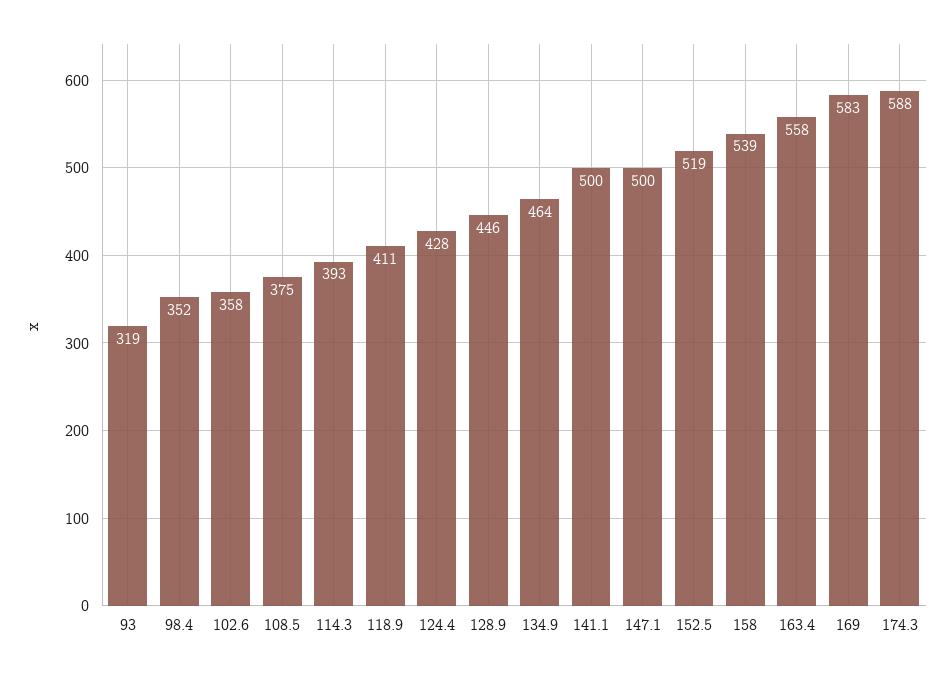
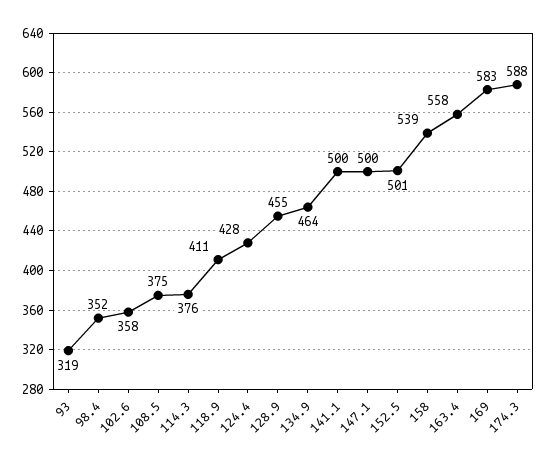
  {
    "93": 319,
    "98.4": 352,
    "102.6": 358,
    "108.5": 375,
-   "114.3": 393,
+   "114.3": 376,
    "118.9": 411,
    "124.4": 428,
-   "128.9": 446,
+   "128.9": 455,
    "134.9": 464,
    "141.1": 500,
    "147.1": 500,
-   "152.5": 519,
+   "152.5": 501,
    "158": 539,
    "163.4": 558,
    "169": 583,
    "174.3": 588
  }

